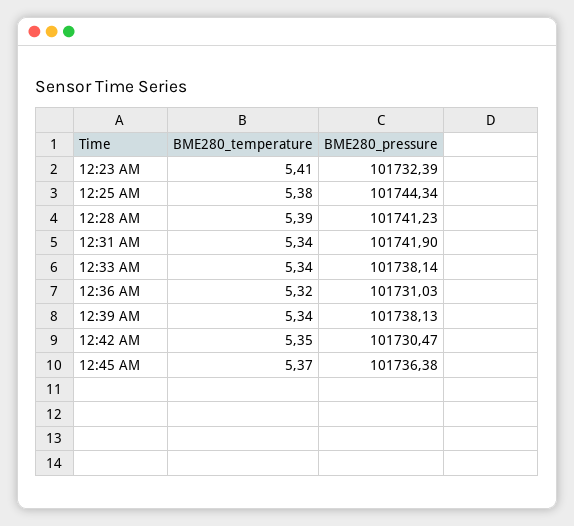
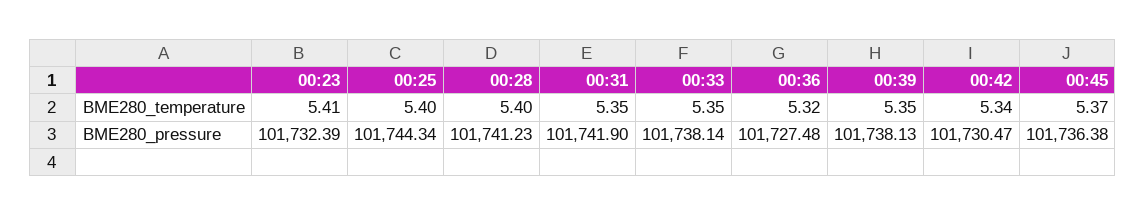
  {
    "BME280_temperature": {
      "12:23 AM": 5.41,
-     "12:25 AM": 5.38,
+     "12:25 AM": 5.4,
-     "12:28 AM": 5.39,
+     "12:28 AM": 5.4,
-     "12:31 AM": 5.34,
+     "12:31 AM": 5.35,
-     "12:33 AM": 5.34,
+     "12:33 AM": 5.35,
      "12:36 AM": 5.32,
-     "12:39 AM": 5.34,
+     "12:39 AM": 5.35,
-     "12:42 AM": 5.35,
+     "12:42 AM": 5.34,
      "12:45 AM": 5.37
    },
    "BME280_pressure": {
      "12:23 AM": 101732.39,
      "12:25 AM": 101744.34,
      "12:28 AM": 101741.23,
      "12:31 AM": 101741.9,
      "12:33 AM": 101738.14,
-     "12:36 AM": 101731.03,
+     "12:36 AM": 101727.48,
      "12:39 AM": 101738.13,
      "12:42 AM": 101730.47,
      "12:45 AM": 101736.38
    }
  }

